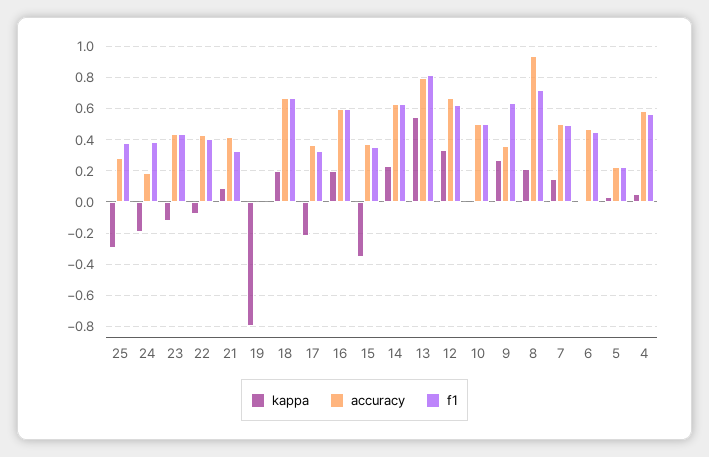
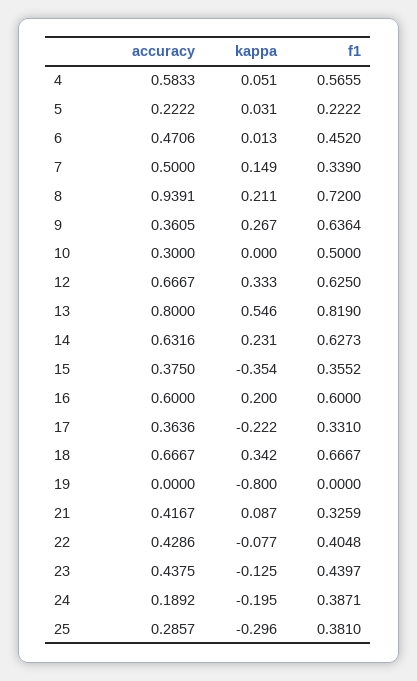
  {
    "kappa": {
      "25": -0.296,
      "24": -0.195,
      "23": -0.125,
      "22": -0.077,
      "21": 0.087,
      "19": -0.8,
-     "18": 0.2,
+     "18": 0.342,
      "17": -0.222,
      "16": 0.2,
      "15": -0.354,
      "14": 0.231,
      "13": 0.546,
      "12": 0.333,
      "10": 0,
      "9": 0.267,
      "8": 0.211,
      "7": 0.149,
      "6": 0.013,
      "5": 0.031,
      "4": 0.051
    },
    "accuracy": {
      "25": 0.2857,
      "24": 0.1892,
      "23": 0.4375,
      "22": 0.4286,
      "21": 0.4167,
      "19": 0,
      "18": 0.6667,
      "17": 0.3636,
      "16": 0.6,
      "15": 0.375,
      "14": 0.6316,
      "13": 0.8,
      "12": 0.6667,
-     "10": 0.5,
+     "10": 0.3,
      "9": 0.3605,
      "8": 0.9391,
      "7": 0.5,
      "6": 0.4706,
      "5": 0.2222,
      "4": 0.5833
    },
    "f1": {
      "25": 0.381,
      "24": 0.3871,
      "23": 0.4397,
      "22": 0.4048,
      "21": 0.3259,
      "19": 0,
      "18": 0.6667,
      "17": 0.331,
      "16": 0.6,
      "15": 0.3552,
      "14": 0.6273,
      "13": 0.819,
      "12": 0.625,
      "10": 0.5,
      "9": 0.6364,
      "8": 0.72,
-     "7": 0.5,
+     "7": 0.339,
      "6": 0.452,
      "5": 0.2222,
      "4": 0.5655
    }
  }

